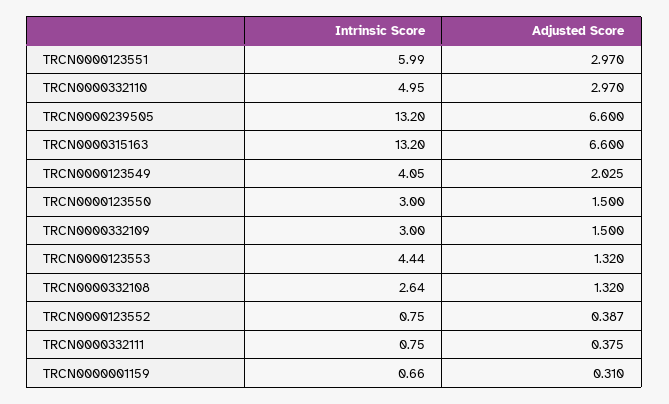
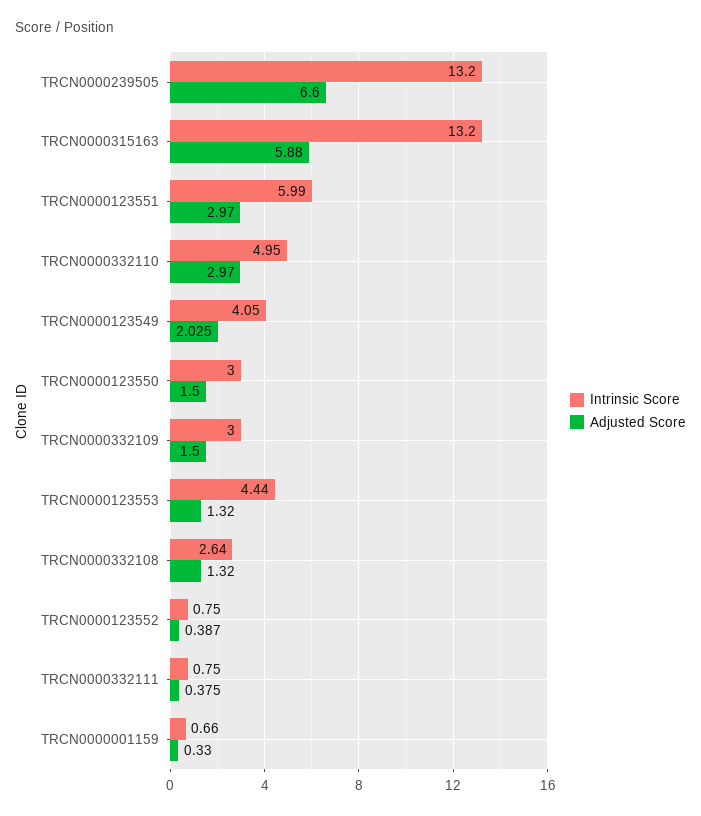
  {
    "Intrinsic Score": {
      "TRCN0000123551": 5.99,
      "TRCN0000332110": 4.95,
      "TRCN0000239505": 13.2,
      "TRCN0000315163": 13.2,
      "TRCN0000123549": 4.05,
      "TRCN0000123550": 3,
      "TRCN0000332109": 3,
      "TRCN0000123553": 4.44,
      "TRCN0000332108": 2.64,
      "TRCN0000123552": 0.75,
      "TRCN0000332111": 0.75,
      "TRCN0000001159": 0.66
    },
    "Adjusted Score": {
      "TRCN0000123551": 2.97,
      "TRCN0000332110": 2.97,
      "TRCN0000239505": 6.6,
-     "TRCN0000315163": 6.6,
+     "TRCN0000315163": 5.88,
      "TRCN0000123549": 2.025,
      "TRCN0000123550": 1.5,
      "TRCN0000332109": 1.5,
      "TRCN0000123553": 1.32,
      "TRCN0000332108": 1.32,
      "TRCN0000123552": 0.387,
      "TRCN0000332111": 0.375,
-     "TRCN0000001159": 0.31
+     "TRCN0000001159": 0.33
    }
  }

